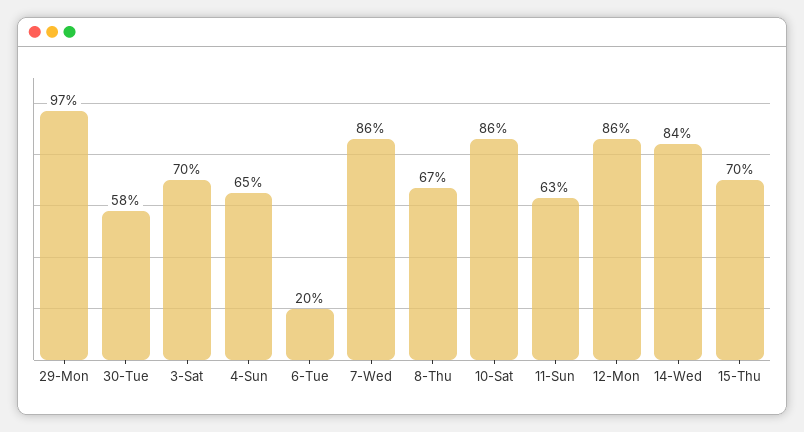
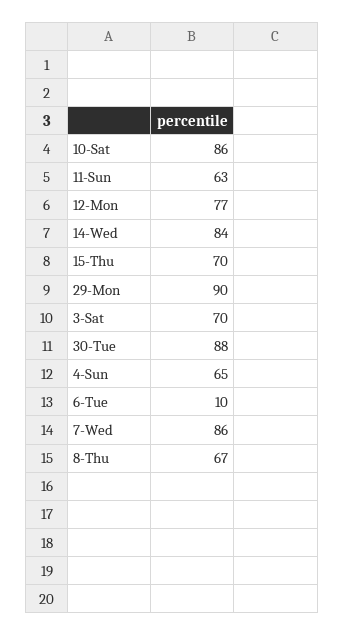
  {
-   "29-Mon": 97,
+   "29-Mon": 90,
-   "30-Tue": 58,
+   "30-Tue": 88,
    "3-Sat": 70,
    "4-Sun": 65,
-   "6-Tue": 20,
+   "6-Tue": 10,
    "7-Wed": 86,
    "8-Thu": 67,
    "10-Sat": 86,
    "11-Sun": 63,
-   "12-Mon": 86,
+   "12-Mon": 77,
    "14-Wed": 84,
    "15-Thu": 70
  }

